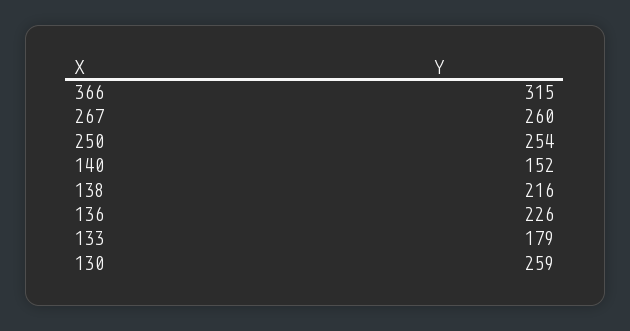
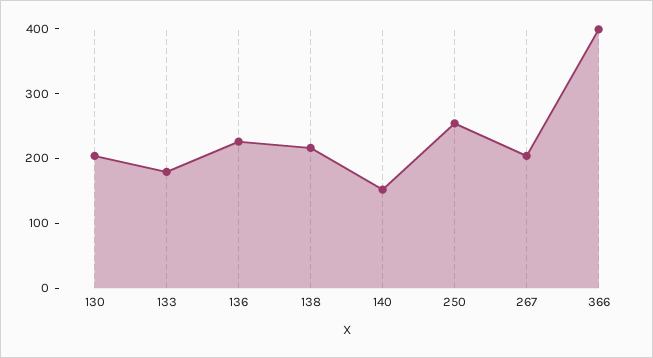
  {
-   "366": 315,
+   "366": 400,
-   "267": 260,
+   "267": 200,
    "250": 254,
    "140": 152,
    "138": 216,
    "136": 226,
    "133": 179,
-   "130": 259
+   "130": 200
  }

